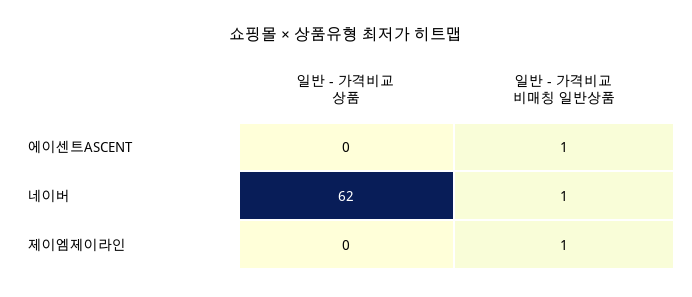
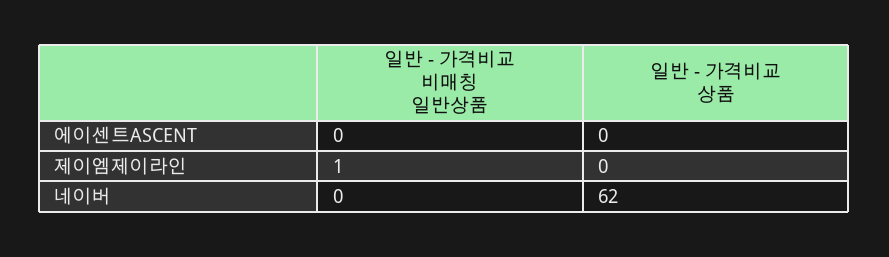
  {
    "일반 - 가격비교 상품": {
      "에이센트ASCENT": 0,
      "네이버": 62,
      "제이엠제이라인": 0
    },
    "일반 - 가격비교 비매칭 일반상품": {
-     "에이센트ASCENT": 1,
+     "에이센트ASCENT": 0,
-     "네이버": 1,
+     "네이버": 0,
      "제이엠제이라인": 1
    }
  }

